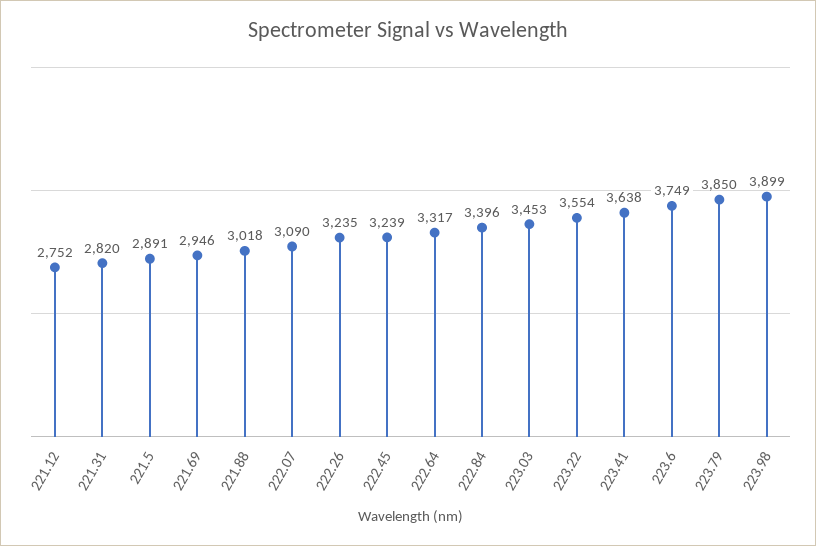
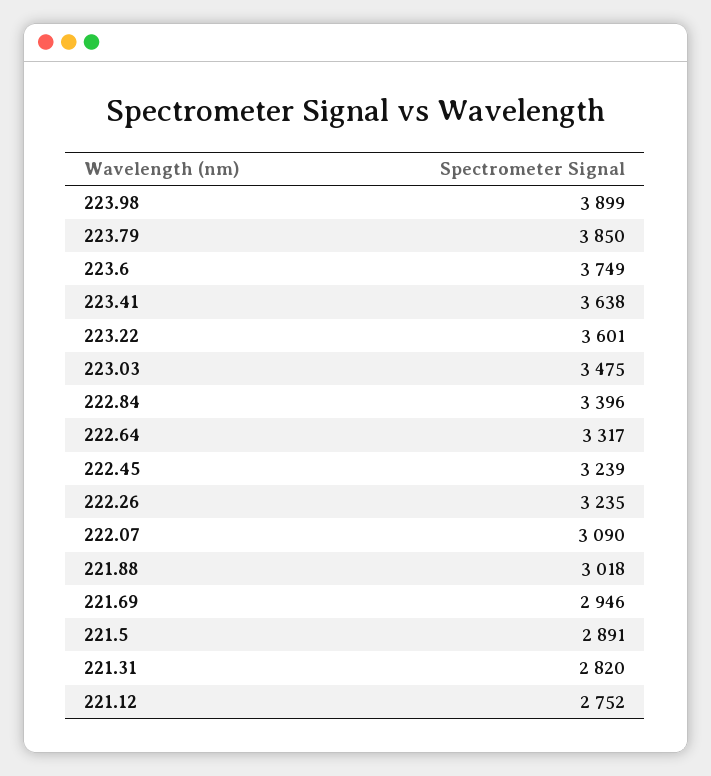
  {
    "221.12": 2752,
    "221.31": 2820,
    "221.5": 2891,
    "221.69": 2946,
    "221.88": 3018,
    "222.07": 3090,
    "222.26": 3235,
    "222.45": 3239,
    "222.64": 3317,
    "222.84": 3396,
-   "223.03": 3453,
+   "223.03": 3475,
-   "223.22": 3554,
+   "223.22": 3601,
    "223.41": 3638,
    "223.6": 3749,
    "223.79": 3850,
    "223.98": 3899
  }

